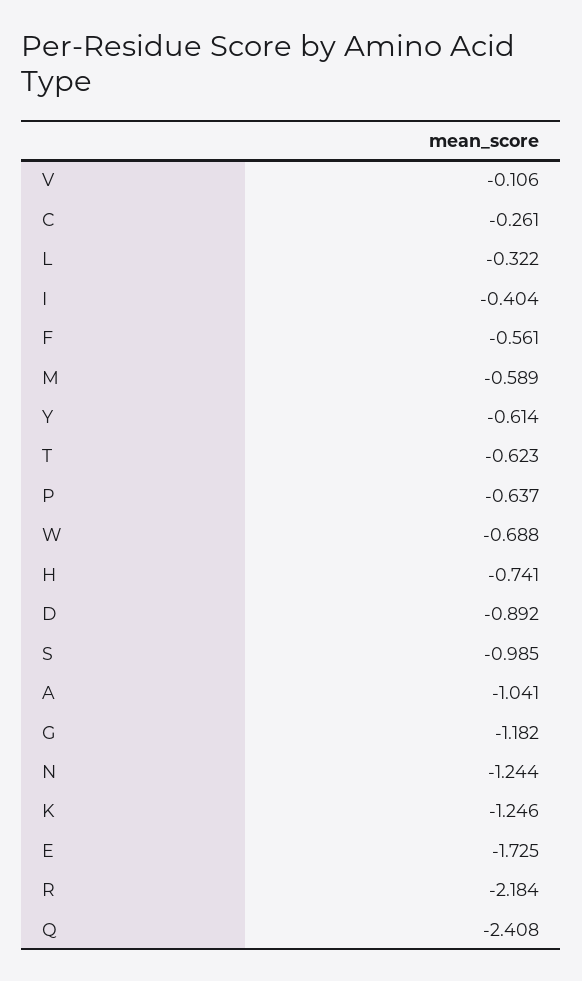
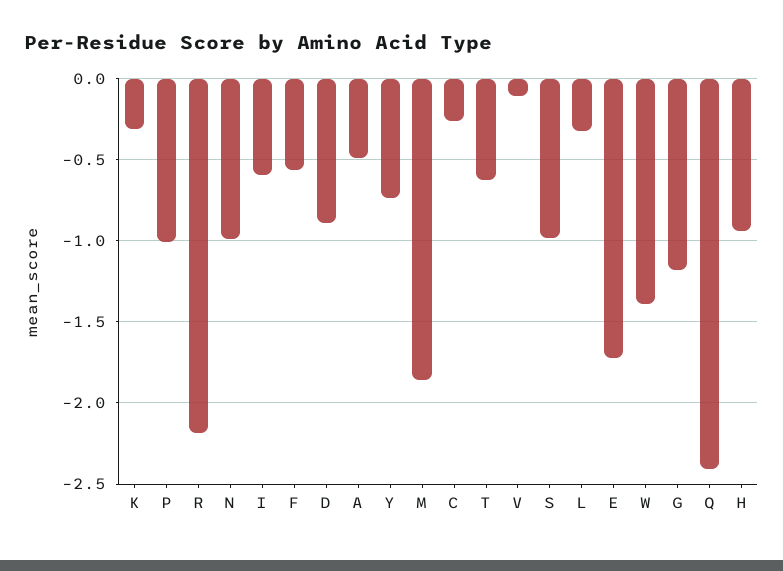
  {
    "V": -0.106,
    "C": -0.261,
    "L": -0.322,
-   "I": -0.404,
+   "I": -0.6,
    "F": -0.561,
-   "M": -0.589,
+   "M": -1.85,
-   "Y": -0.614,
+   "Y": -0.75,
    "T": -0.623,
-   "P": -0.637,
+   "P": -1,
-   "W": -0.688,
+   "W": -1.4,
-   "H": -0.741,
+   "H": -0.95,
    "D": -0.892,
    "S": -0.985,
-   "A": -1.041,
+   "A": -0.5,
    "G": -1.182,
-   "N": -1.244,
+   "N": -1,
-   "K": -1.246,
+   "K": -0.3,
    "E": -1.725,
    "R": -2.184,
    "Q": -2.408
  }

